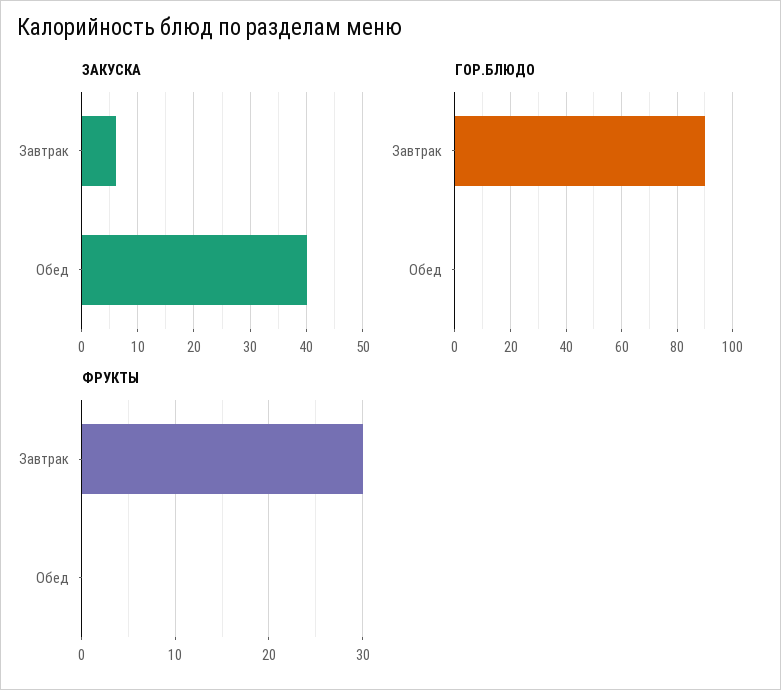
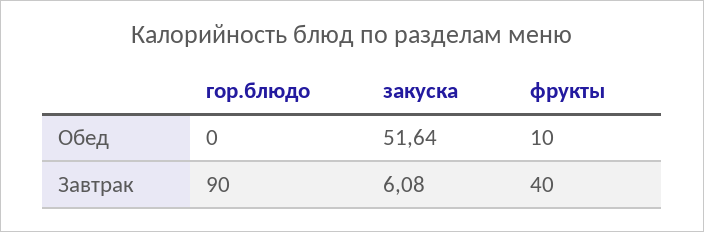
  {
    "ЗАКУСКА": {
      "Завтрак": 6.08,
-     "Обед": 40
+     "Обед": 51.64
    },
    "ГОР.БЛЮДО": {
      "Завтрак": 90,
      "Обед": 0
    },
    "ФРУКТЫ": {
-     "Завтрак": 30,
+     "Завтрак": 40,
-     "Обед": 0
+     "Обед": 10
    }
  }

